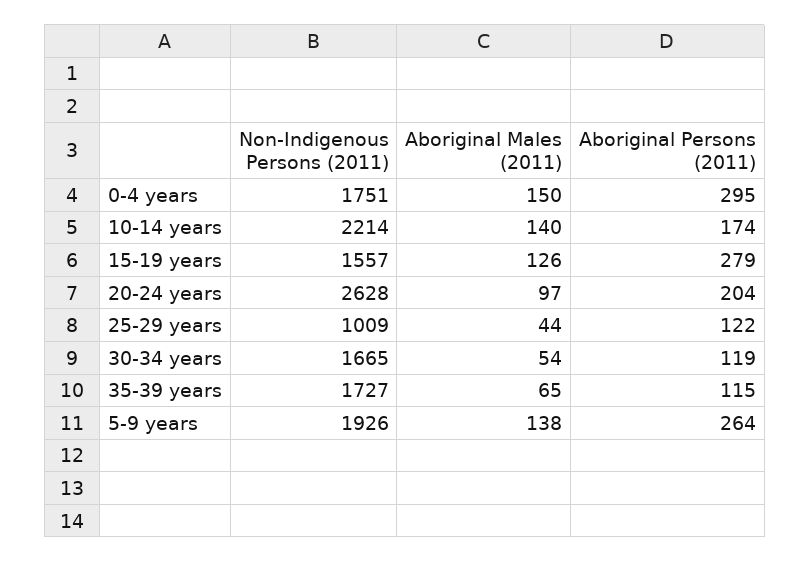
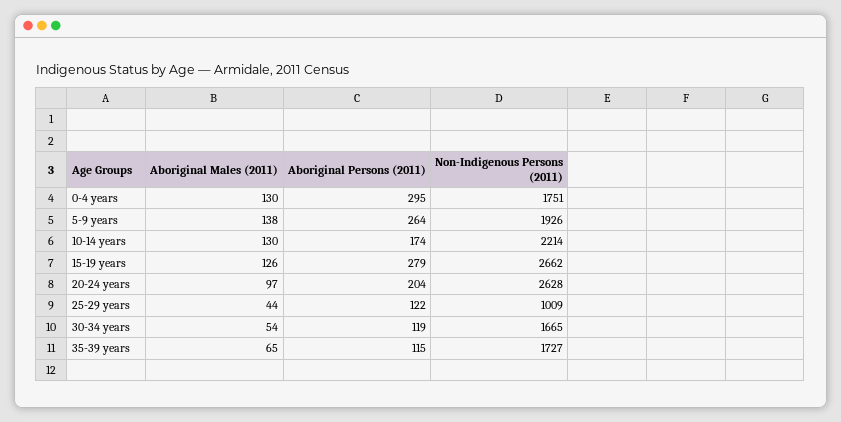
  {
    "Non-Indigenous Persons (2011)": {
      "0-4 years": 1751,
      "10-14 years": 2214,
-     "15-19 years": 1557,
+     "15-19 years": 2662,
      "20-24 years": 2628,
      "25-29 years": 1009,
      "30-34 years": 1665,
      "35-39 years": 1727,
      "5-9 years": 1926
    },
    "Aboriginal Males (2011)": {
-     "0-4 years": 150,
+     "0-4 years": 130,
-     "10-14 years": 140,
+     "10-14 years": 130,
      "15-19 years": 126,
      "20-24 years": 97,
      "25-29 years": 44,
      "30-34 years": 54,
      "35-39 years": 65,
      "5-9 years": 138
    },
    "Aboriginal Persons (2011)": {
      "0-4 years": 295,
      "10-14 years": 174,
      "15-19 years": 279,
      "20-24 years": 204,
      "25-29 years": 122,
      "30-34 years": 119,
      "35-39 years": 115,
      "5-9 years": 264
    }
  }

